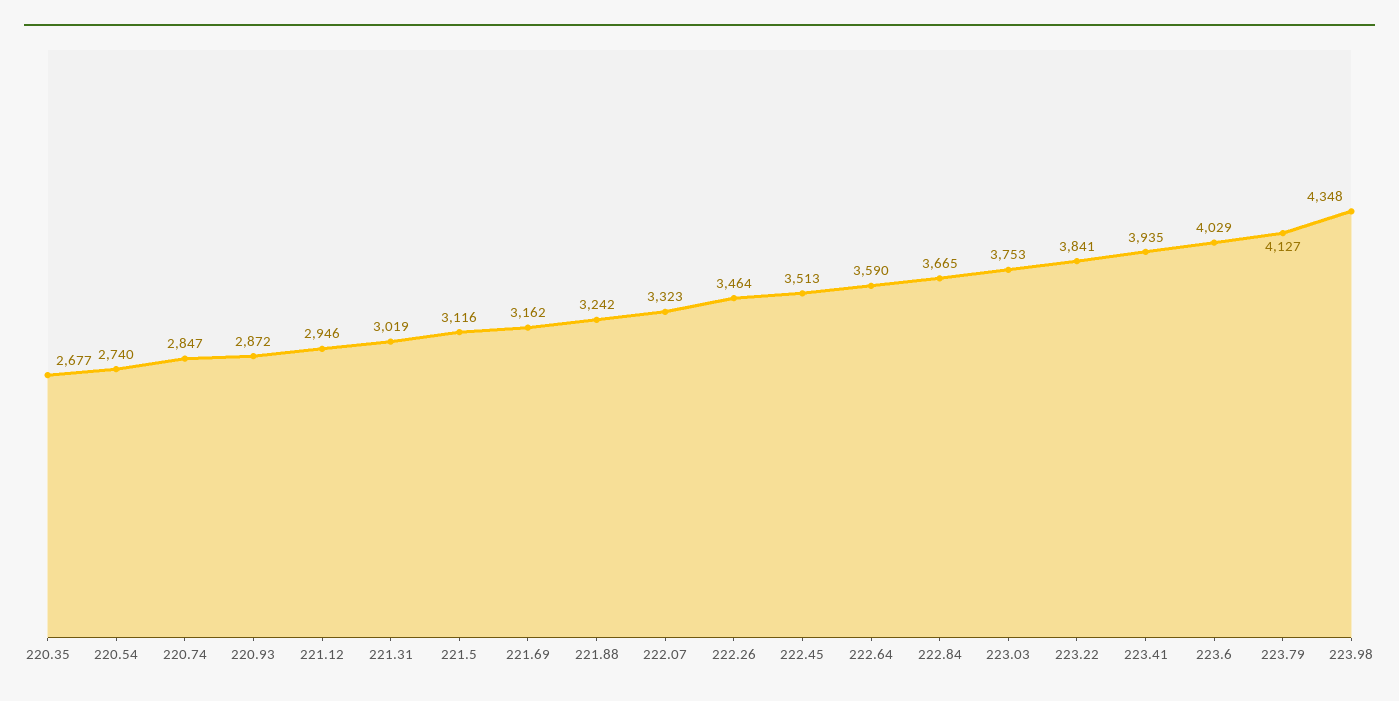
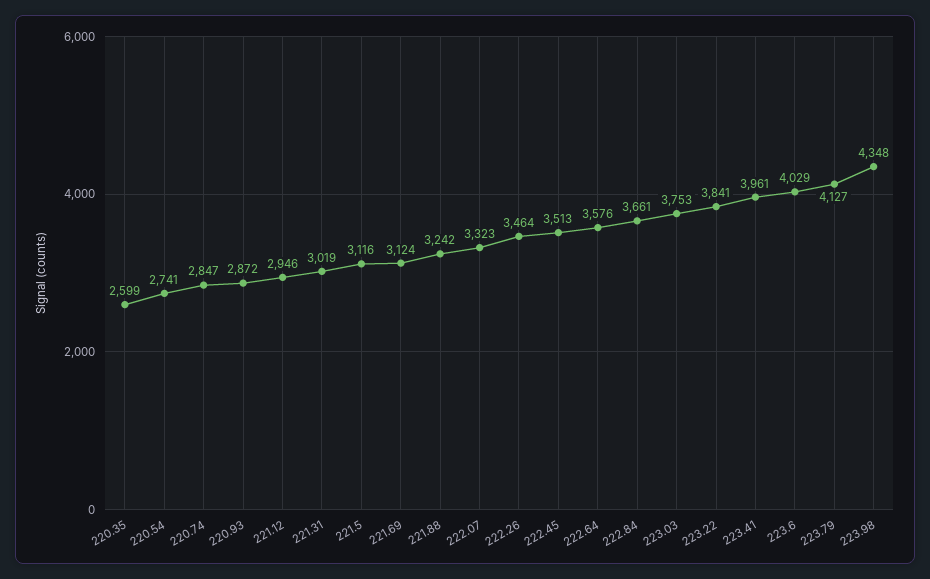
  {
-   "220.35": 2677,
+   "220.35": 2599,
-   "220.54": 2740,
+   "220.54": 2741,
    "220.74": 2847,
    "220.93": 2872,
    "221.12": 2946,
    "221.31": 3019,
    "221.5": 3116,
-   "221.69": 3162,
+   "221.69": 3124,
    "221.88": 3242,
    "222.07": 3323,
    "222.26": 3464,
    "222.45": 3513,
-   "222.64": 3590,
+   "222.64": 3576,
-   "222.84": 3665,
+   "222.84": 3661,
    "223.03": 3753,
    "223.22": 3841,
-   "223.41": 3935,
+   "223.41": 3961,
    "223.6": 4029,
    "223.79": 4127,
    "223.98": 4348
  }

